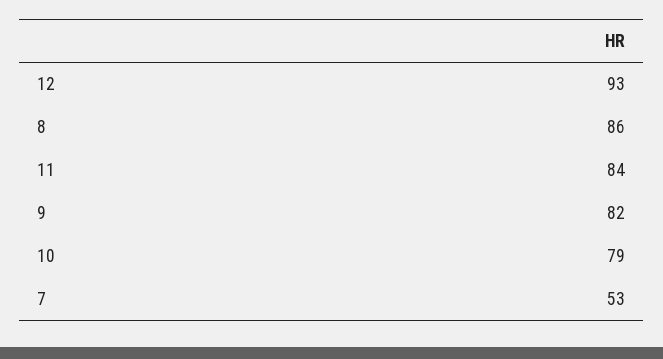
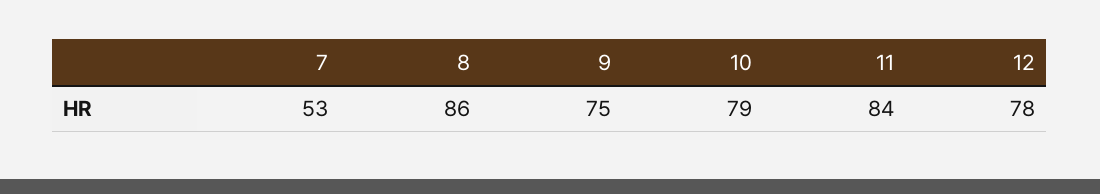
  {
-   "12": 93,
+   "12": 78,
    "8": 86,
    "11": 84,
-   "9": 82,
+   "9": 75,
    "10": 79,
    "7": 53
  }

